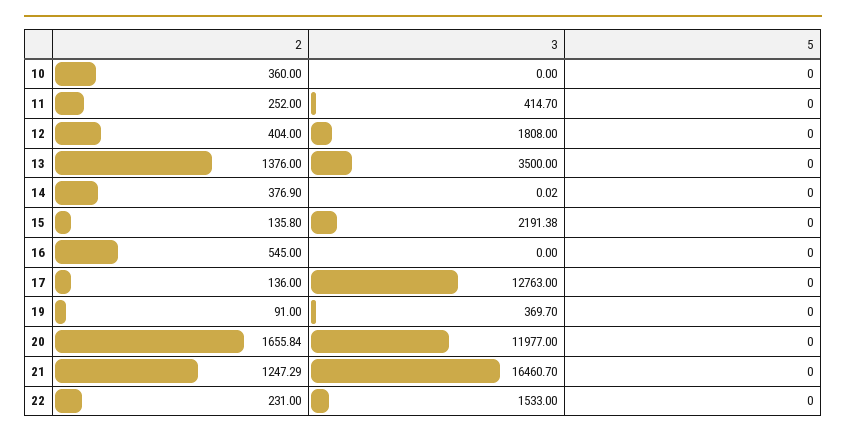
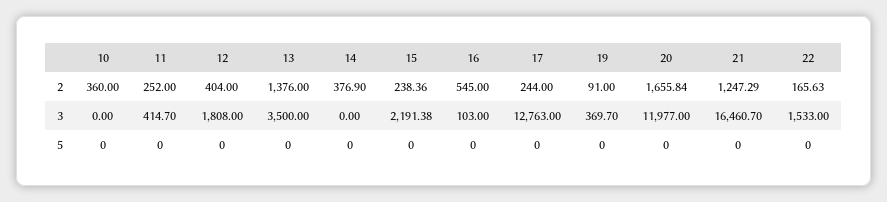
  {
    "2": {
      "10": 360,
      "11": 252,
      "12": 404,
      "13": 1376,
      "14": 376.9,
-     "15": 135.8,
+     "15": 238.36,
      "16": 545,
-     "17": 136,
+     "17": 244,
      "19": 91,
      "20": 1655.84,
      "21": 1247.29,
-     "22": 231
+     "22": 165.63
    },
    "3": {
      "10": 0,
      "11": 414.7,
      "12": 1808,
      "13": 3500,
-     "14": 0.02,
+     "14": 0,
      "15": 2191.38,
-     "16": 0,
+     "16": 103,
      "17": 12763,
      "19": 369.7,
      "20": 11977,
      "21": 16460.7,
      "22": 1533
    },
    "5": {
      "10": 0,
      "11": 0,
      "12": 0,
      "13": 0,
      "14": 0,
      "15": 0,
      "16": 0,
      "17": 0,
      "19": 0,
      "20": 0,
      "21": 0,
      "22": 0
    }
  }

